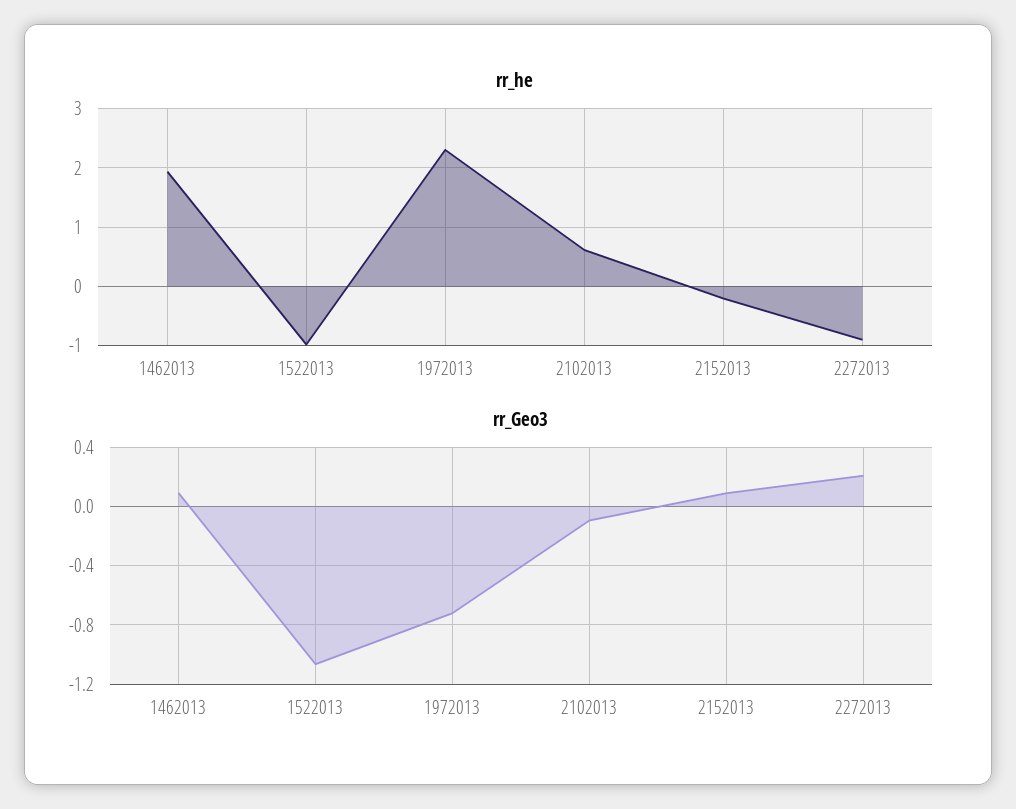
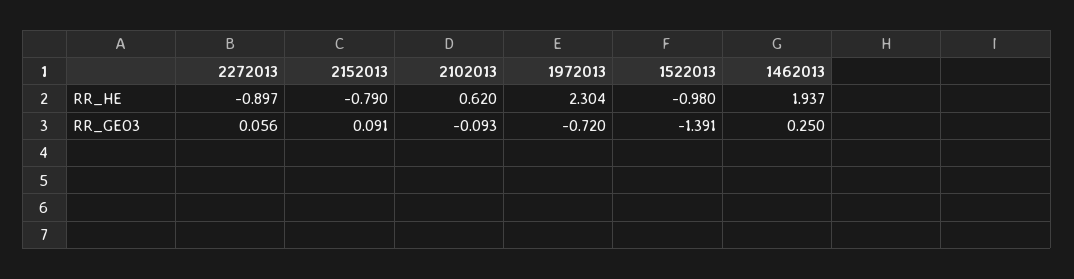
  {
    "rr_he": {
      "1462013": 1.937,
      "1522013": -0.98,
      "1972013": 2.304,
      "2102013": 0.62,
-     "2152013": -0.2,
+     "2152013": -0.79,
      "2272013": -0.897
    },
    "rr_Geo3": {
-     "1462013": 0.1,
+     "1462013": 0.25,
-     "1522013": -1.05,
+     "1522013": -1.391,
      "1972013": -0.72,
      "2102013": -0.093,
      "2152013": 0.091,
-     "2272013": 0.2
+     "2272013": 0.056
    }
  }

